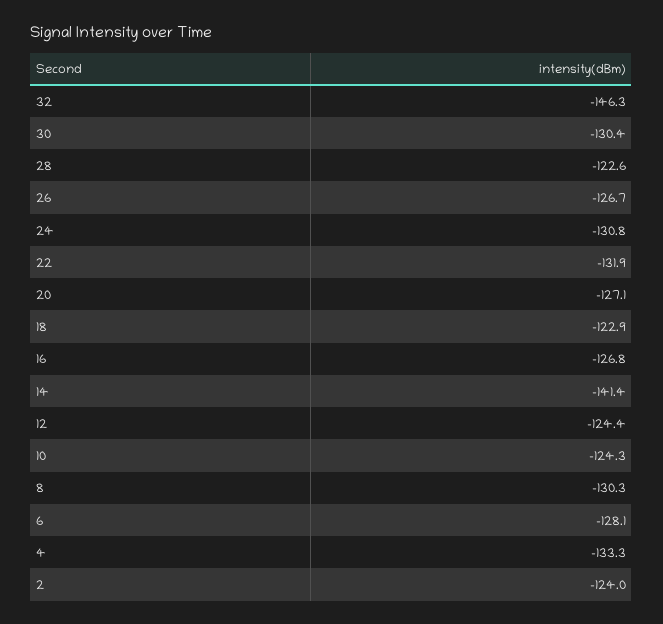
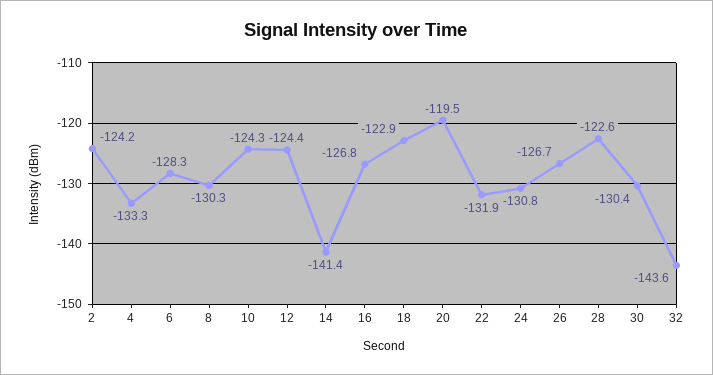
  {
-   "32": -146.3,
+   "32": -143.6,
    "30": -130.4,
    "28": -122.6,
    "26": -126.7,
    "24": -130.8,
    "22": -131.9,
-   "20": -127.1,
+   "20": -119.5,
    "18": -122.9,
    "16": -126.8,
    "14": -141.4,
    "12": -124.4,
    "10": -124.3,
    "8": -130.3,
-   "6": -128.1,
+   "6": -128.3,
    "4": -133.3,
-   "2": -124
+   "2": -124.2
  }

